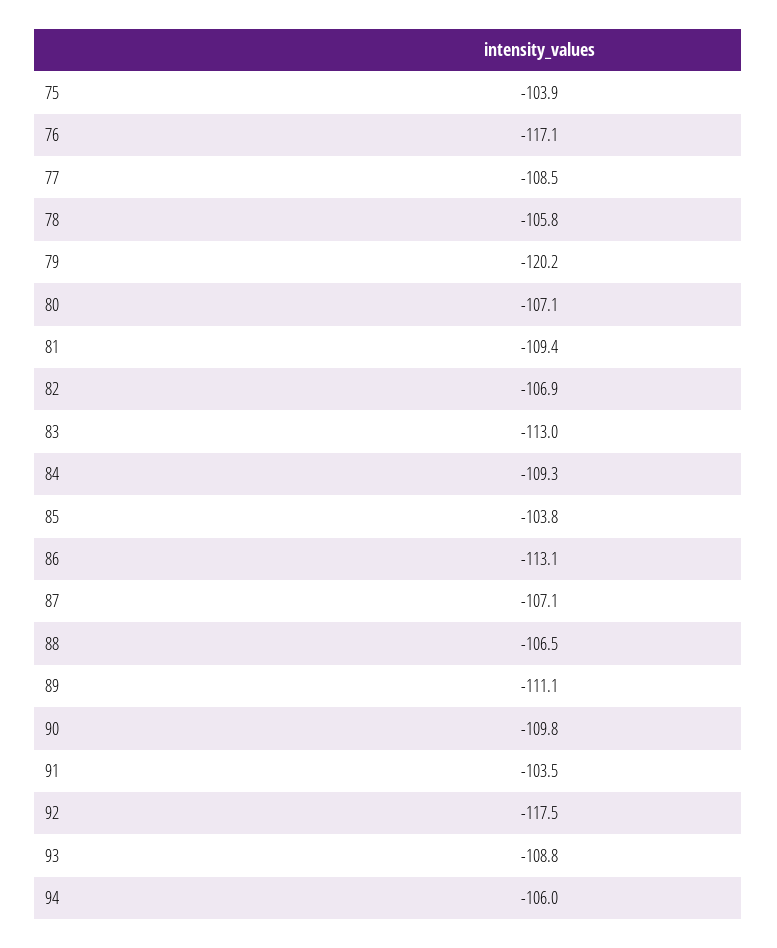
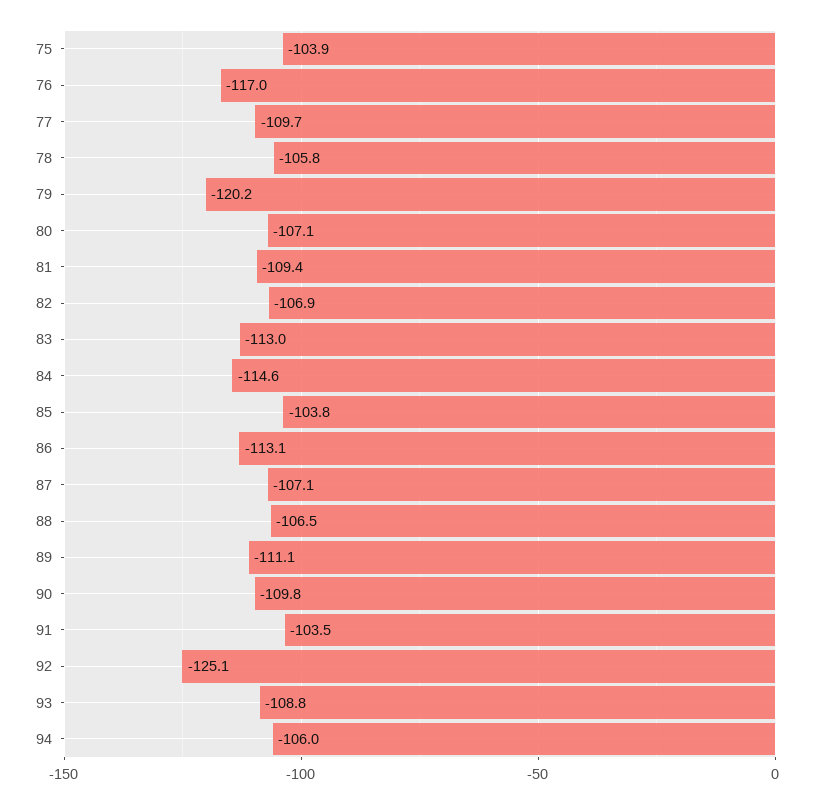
  {
    "75": -103.9,
-   "76": -117.1,
+   "76": -117,
-   "77": -108.5,
+   "77": -109.7,
    "78": -105.8,
    "79": -120.2,
    "80": -107.1,
    "81": -109.4,
    "82": -106.9,
    "83": -113,
-   "84": -109.3,
+   "84": -114.6,
    "85": -103.8,
    "86": -113.1,
    "87": -107.1,
    "88": -106.5,
    "89": -111.1,
    "90": -109.8,
    "91": -103.5,
-   "92": -117.5,
+   "92": -125.1,
    "93": -108.8,
    "94": -106
  }

